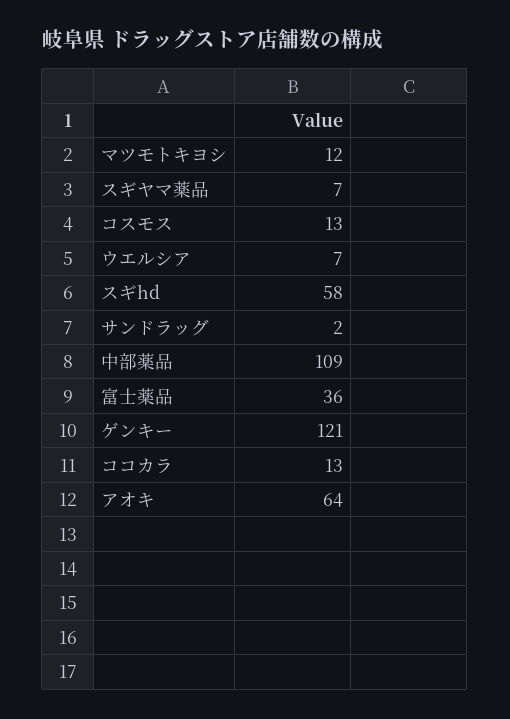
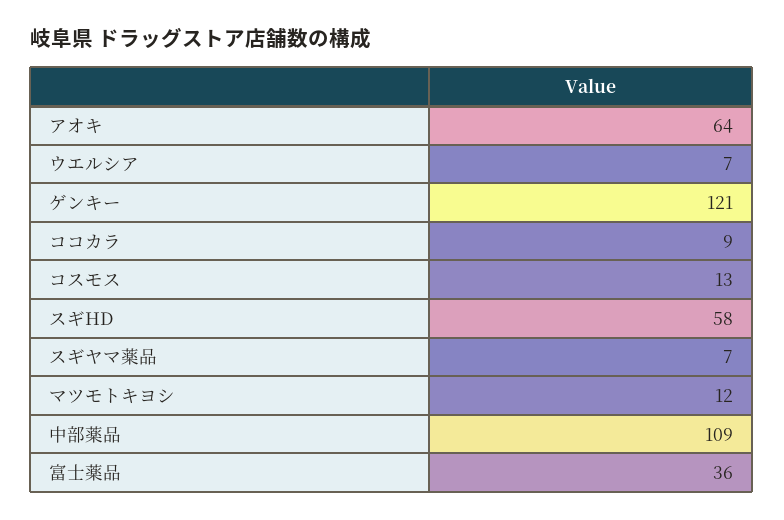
  {
    "マツモトキヨシ": 12,
    "スギヤマ薬品": 7,
    "コスモス": 13,
    "ウエルシア": 7,
    "スギhd": 58,
-   "サンドラッグ": 2,
    "中部薬品": 109,
    "富士薬品": 36,
    "ゲンキー": 121,
-   "ココカラ": 13,
+   "ココカラ": 9,
    "アオキ": 64
  }

